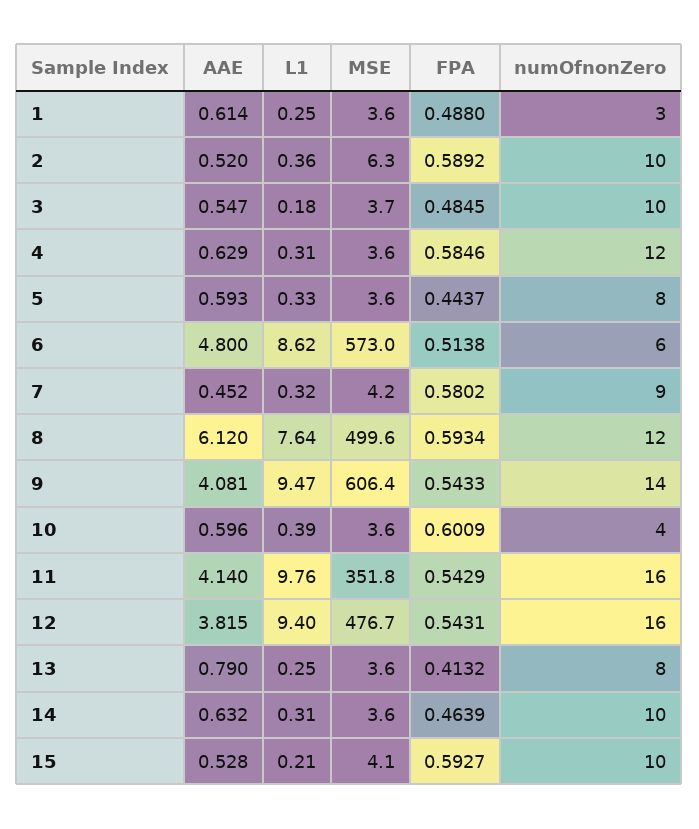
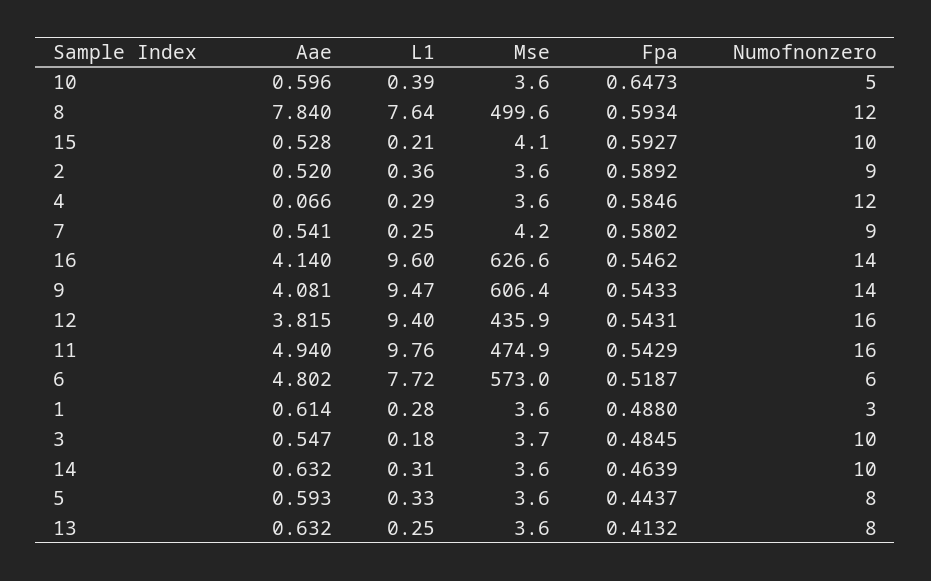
  {
    "AAE": {
      "1": 0.614,
      "2": 0.52,
      "3": 0.547,
-     "4": 0.629,
+     "4": 0.066,
      "5": 0.593,
-     "6": 4.8,
+     "6": 4.802,
-     "7": 0.452,
+     "7": 0.541,
-     "8": 6.12,
+     "8": 7.84,
      "9": 4.081,
      "10": 0.596,
-     "11": 4.14,
+     "11": 4.94,
      "12": 3.815,
-     "13": 0.79,
+     "13": 0.632,
      "14": 0.632,
-     "15": 0.528
+     "15": 0.528,
+     "16": 4.14
    },
    "L1": {
-     "1": 0.25,
+     "1": 0.28,
      "2": 0.36,
      "3": 0.18,
-     "4": 0.31,
+     "4": 0.29,
      "5": 0.33,
-     "6": 8.62,
+     "6": 7.72,
-     "7": 0.32,
+     "7": 0.25,
      "8": 7.64,
      "9": 9.47,
      "10": 0.39,
      "11": 9.76,
      "12": 9.4,
      "13": 0.25,
      "14": 0.31,
-     "15": 0.21
+     "15": 0.21,
+     "16": 9.6
    },
    "MSE": {
      "1": 3.6,
-     "2": 6.3,
+     "2": 3.6,
      "3": 3.7,
      "4": 3.6,
      "5": 3.6,
      "6": 573,
      "7": 4.2,
      "8": 499.6,
      "9": 606.4,
      "10": 3.6,
-     "11": 351.8,
+     "11": 474.9,
-     "12": 476.7,
+     "12": 435.9,
      "13": 3.6,
      "14": 3.6,
-     "15": 4.1
+     "15": 4.1,
+     "16": 626.6
    },
    "FPA": {
      "1": 0.488,
      "2": 0.5892,
      "3": 0.4845,
      "4": 0.5846,
      "5": 0.4437,
-     "6": 0.5138,
+     "6": 0.5187,
      "7": 0.5802,
      "8": 0.5934,
      "9": 0.5433,
-     "10": 0.6009,
+     "10": 0.6473,
      "11": 0.5429,
      "12": 0.5431,
      "13": 0.4132,
      "14": 0.4639,
-     "15": 0.5927
+     "15": 0.5927,
+     "16": 0.5462
    },
    "numOfnonZero": {
      "1": 3,
-     "2": 10,
+     "2": 9,
      "3": 10,
      "4": 12,
      "5": 8,
      "6": 6,
      "7": 9,
      "8": 12,
      "9": 14,
-     "10": 4,
+     "10": 5,
      "11": 16,
      "12": 16,
      "13": 8,
      "14": 10,
-     "15": 10
+     "15": 10,
+     "16": 14
    }
  }

